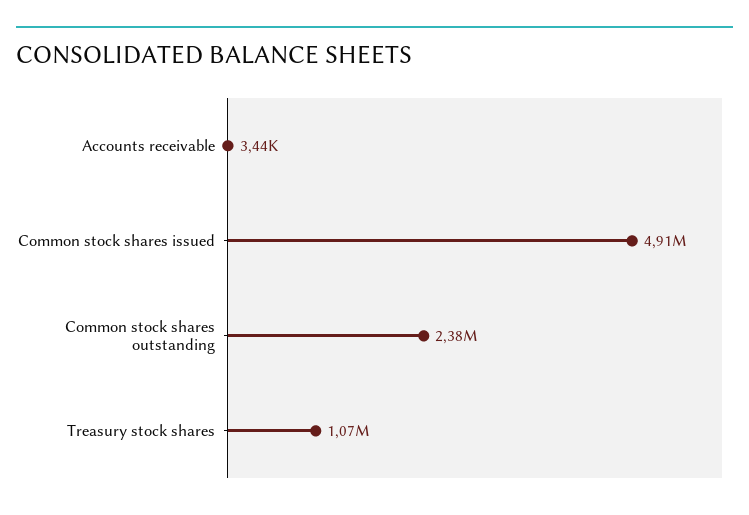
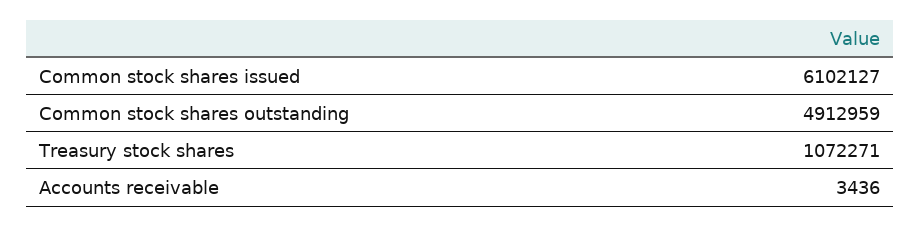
  {
    "Accounts receivable": 3436,
-   "Common stock shares issued": 4910000,
+   "Common stock shares issued": 6102127,
-   "Common stock shares outstanding": 2380000,
+   "Common stock shares outstanding": 4912959,
    "Treasury stock shares": 1072271
  }

